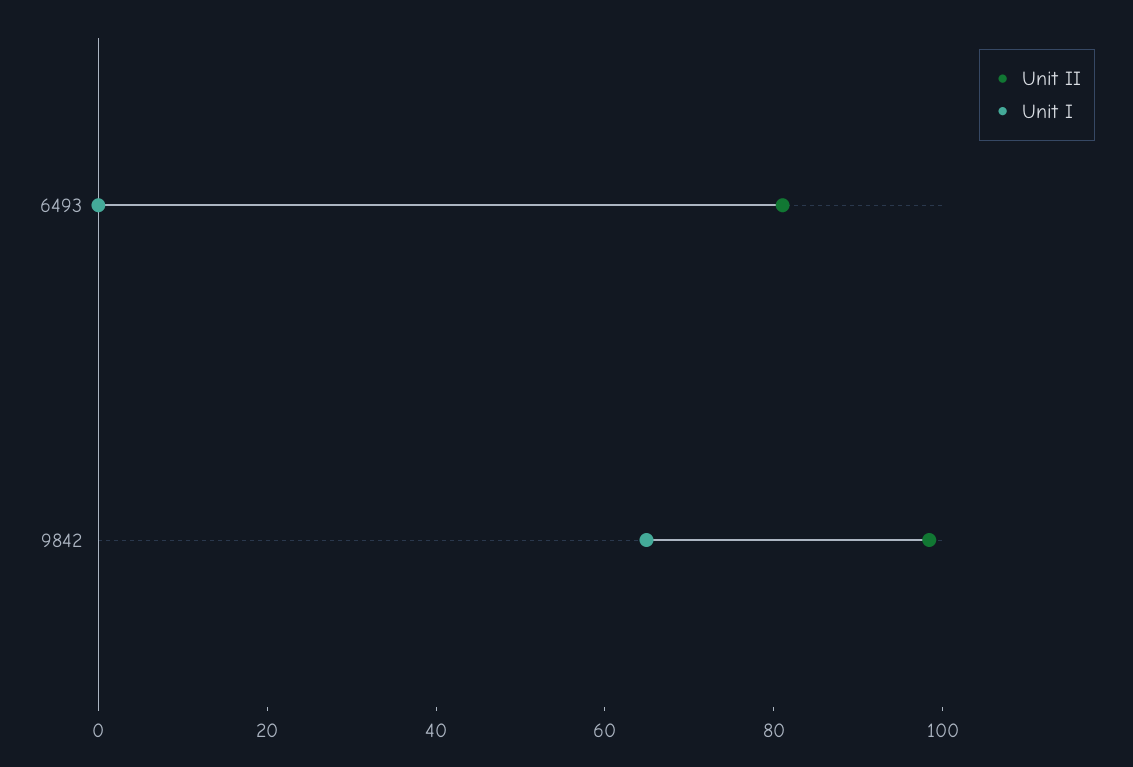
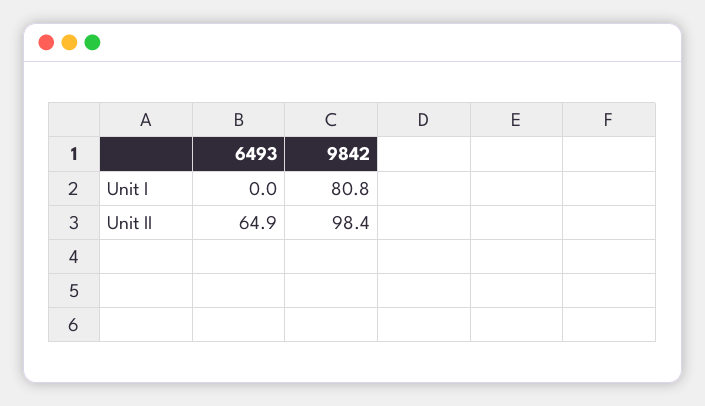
  {
    "Unit II": {
-     "6493": 80,
+     "6493": 64.9,
      "9842": 98.4
    },
    "Unit I": {
      "6493": 0,
-     "9842": 65
+     "9842": 80.8
    }
  }

